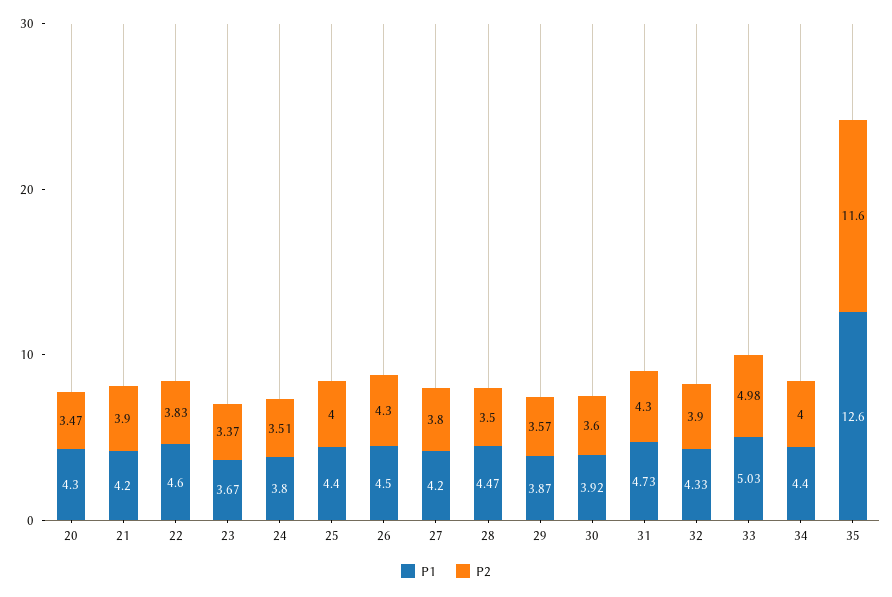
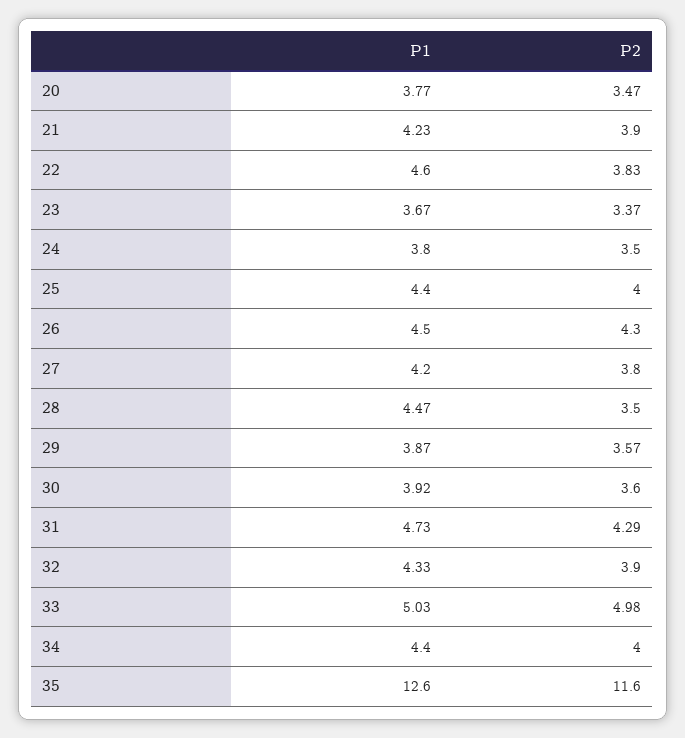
  {
    "P1": {
-     "20": 4.3,
+     "20": 3.77,
-     "21": 4.2,
+     "21": 4.23,
      "22": 4.6,
      "23": 3.67,
      "24": 3.8,
      "25": 4.4,
      "26": 4.5,
      "27": 4.2,
      "28": 4.47,
      "29": 3.87,
      "30": 3.92,
      "31": 4.73,
      "32": 4.33,
      "33": 5.03,
      "34": 4.4,
      "35": 12.6
    },
    "P2": {
      "20": 3.47,
      "21": 3.9,
      "22": 3.83,
      "23": 3.37,
-     "24": 3.51,
+     "24": 3.5,
      "25": 4,
      "26": 4.3,
      "27": 3.8,
      "28": 3.5,
      "29": 3.57,
      "30": 3.6,
-     "31": 4.3,
+     "31": 4.29,
      "32": 3.9,
      "33": 4.98,
      "34": 4,
      "35": 11.6
    }
  }

